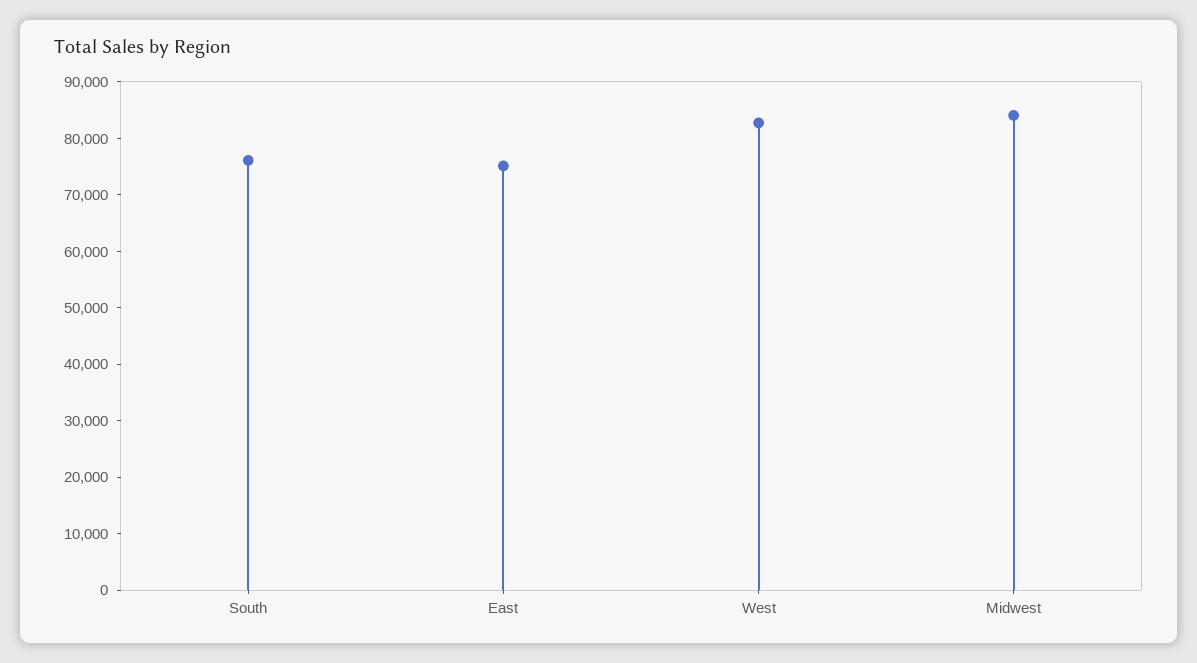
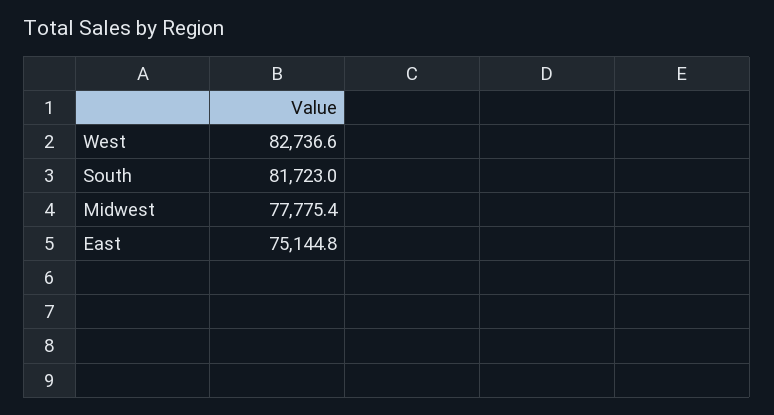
  {
-   "South": 76000,
+   "South": 81723,
    "East": 75144.8,
    "West": 82736.6,
-   "Midwest": 84000
+   "Midwest": 77775.4
  }

